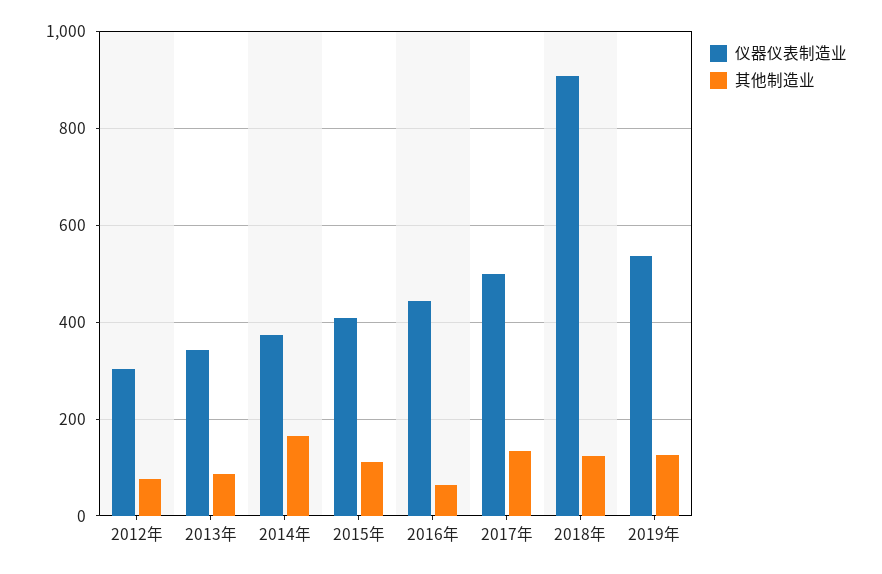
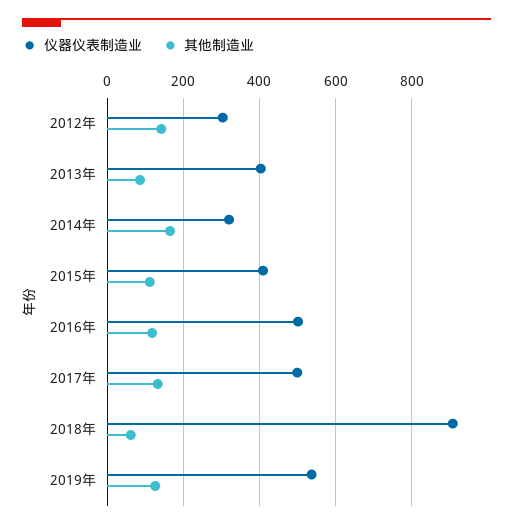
  {
    "仪器仪表制造业": {
      "2012年": 300,
-     "2013年": 340,
+     "2013年": 400,
-     "2014年": 380,
+     "2014年": 320,
      "2015年": 400,
-     "2016年": 440,
+     "2016年": 500,
      "2017年": 500,
      "2018年": 900,
      "2019年": 540
    },
    "其他制造业": {
-     "2012年": 80,
+     "2012年": 140,
      "2013年": 80,
      "2014年": 160,
      "2015年": 120,
-     "2016年": 60,
+     "2016年": 120,
      "2017年": 140,
-     "2018年": 120,
+     "2018年": 60,
      "2019年": 120
    }
  }

